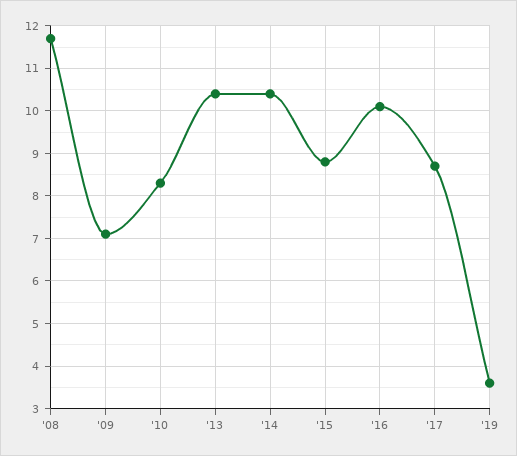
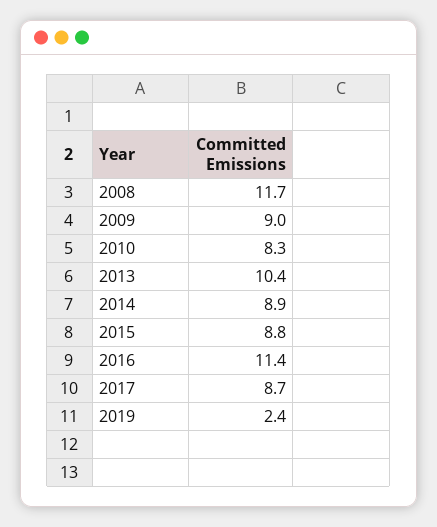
  {
    "'08": 11.7,
-   "'09": 7,
+   "'09": 9,
    "'10": 8.3,
    "'13": 10.4,
-   "'14": 10.5,
+   "'14": 8.9,
    "'15": 8.8,
-   "'16": 10,
+   "'16": 11.4,
    "'17": 8.7,
-   "'19": 3.5
+   "'19": 2.4
  }

